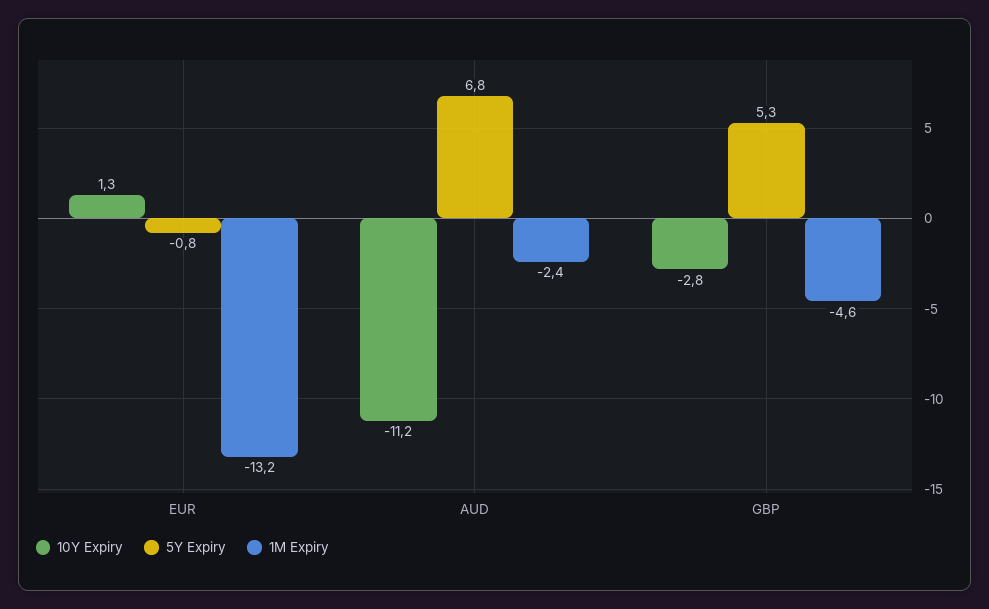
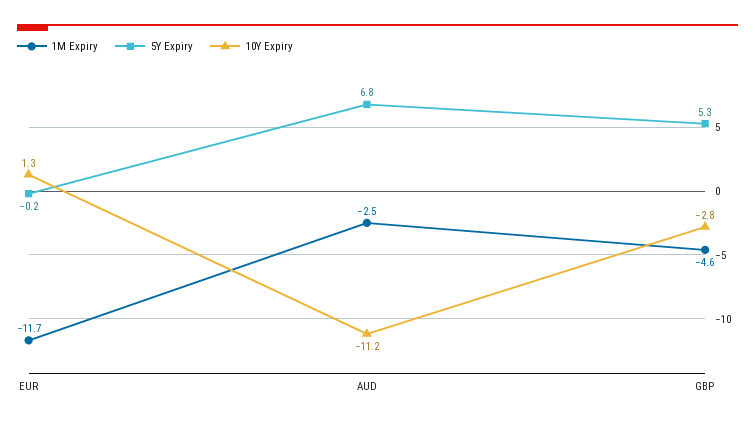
  {
    "10Y Expiry": {
      "EUR": 1.3,
      "AUD": -11.2,
      "GBP": -2.8
    },
    "5Y Expiry": {
-     "EUR": -0.8,
+     "EUR": -0.2,
      "AUD": 6.8,
      "GBP": 5.3
    },
    "1M Expiry": {
-     "EUR": -13.2,
+     "EUR": -11.7,
-     "AUD": -2.4,
+     "AUD": -2.5,
      "GBP": -4.6
    }
  }

